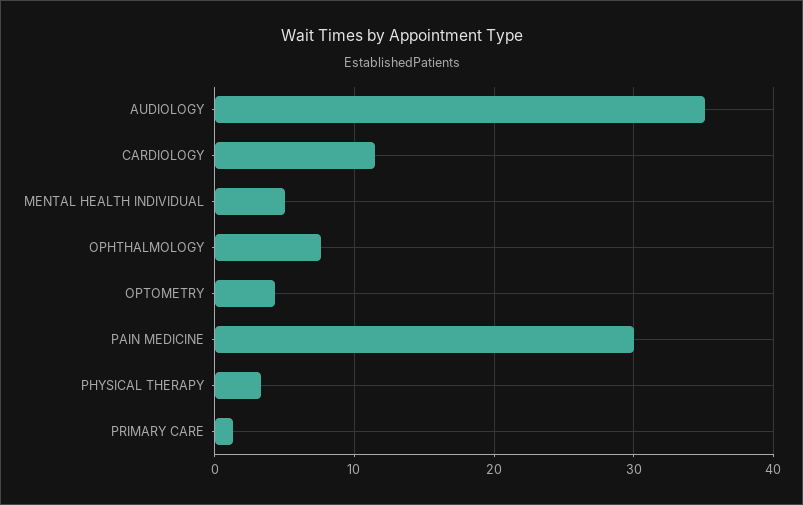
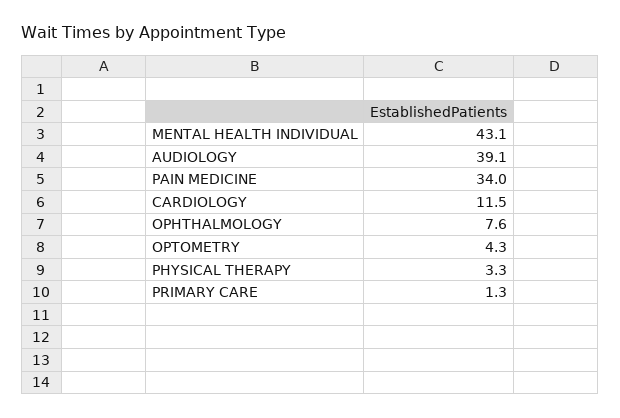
  {
-   "AUDIOLOGY": 35,
+   "AUDIOLOGY": 39.1,
    "CARDIOLOGY": 11.5,
-   "MENTAL HEALTH INDIVIDUAL": 5,
+   "MENTAL HEALTH INDIVIDUAL": 43.1,
    "OPHTHALMOLOGY": 7.6,
    "OPTOMETRY": 4.3,
-   "PAIN MEDICINE": 30,
+   "PAIN MEDICINE": 34,
    "PHYSICAL THERAPY": 3.3,
    "PRIMARY CARE": 1.3
  }

